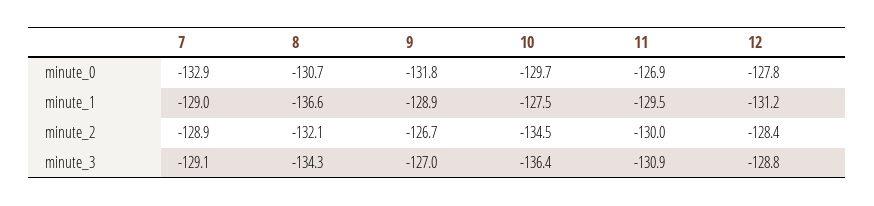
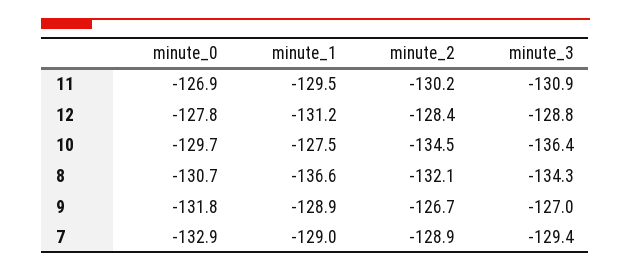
  {
    "7": {
      "minute_0": -132.9,
      "minute_1": -129,
      "minute_2": -128.9,
-     "minute_3": -129.1
+     "minute_3": -129.4
    },
    "8": {
      "minute_0": -130.7,
      "minute_1": -136.6,
      "minute_2": -132.1,
      "minute_3": -134.3
    },
    "9": {
      "minute_0": -131.8,
      "minute_1": -128.9,
      "minute_2": -126.7,
      "minute_3": -127
    },
    "10": {
      "minute_0": -129.7,
      "minute_1": -127.5,
      "minute_2": -134.5,
      "minute_3": -136.4
    },
    "11": {
      "minute_0": -126.9,
      "minute_1": -129.5,
-     "minute_2": -130,
+     "minute_2": -130.2,
      "minute_3": -130.9
    },
    "12": {
      "minute_0": -127.8,
      "minute_1": -131.2,
      "minute_2": -128.4,
      "minute_3": -128.8
    }
  }

